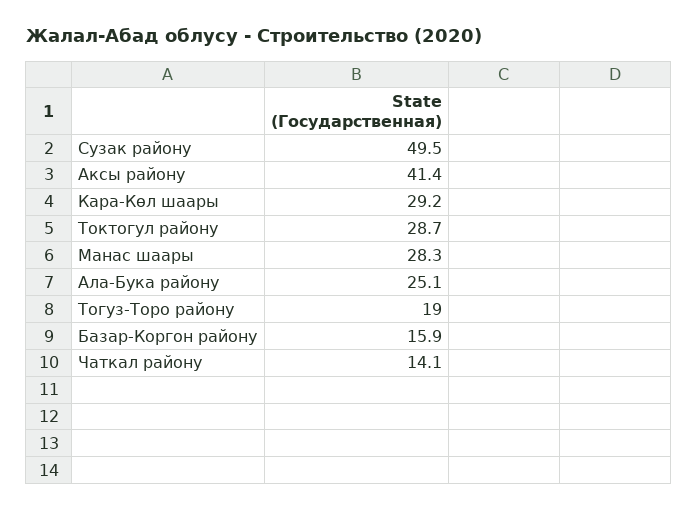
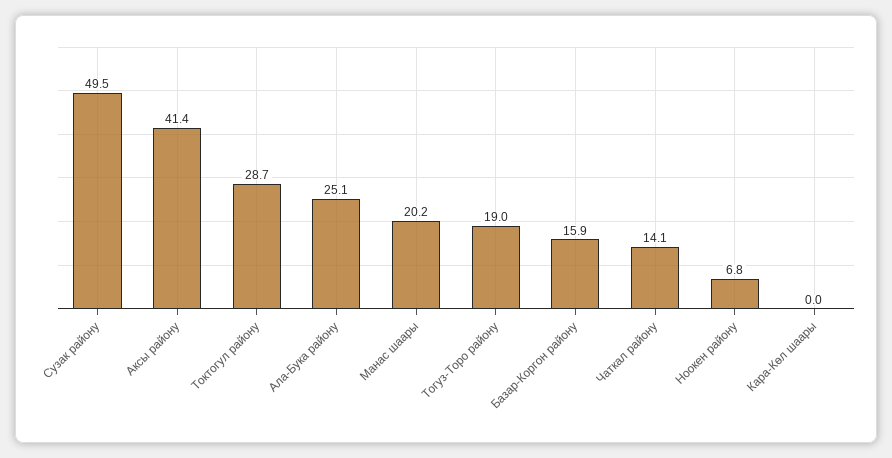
  {
    "Сузак району": 49.5,
    "Аксы району": 41.4,
-   "Кара-Көл шаары": 29.2,
+   "Кара-Көл шаары": 0,
    "Токтогул району": 28.7,
-   "Манас шаары": 28.3,
+   "Манас шаары": 20.2,
    "Ала-Бука району": 25.1,
    "Тогуз-Торо району": 19,
    "Базар-Коргон району": 15.9,
-   "Чаткал району": 14.1
+   "Чаткал району": 14.1,
+   "Ноокен району": 6.8
  }

